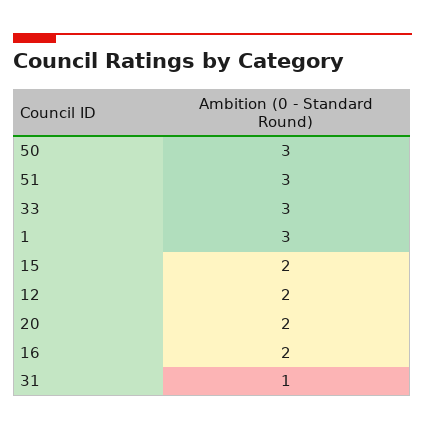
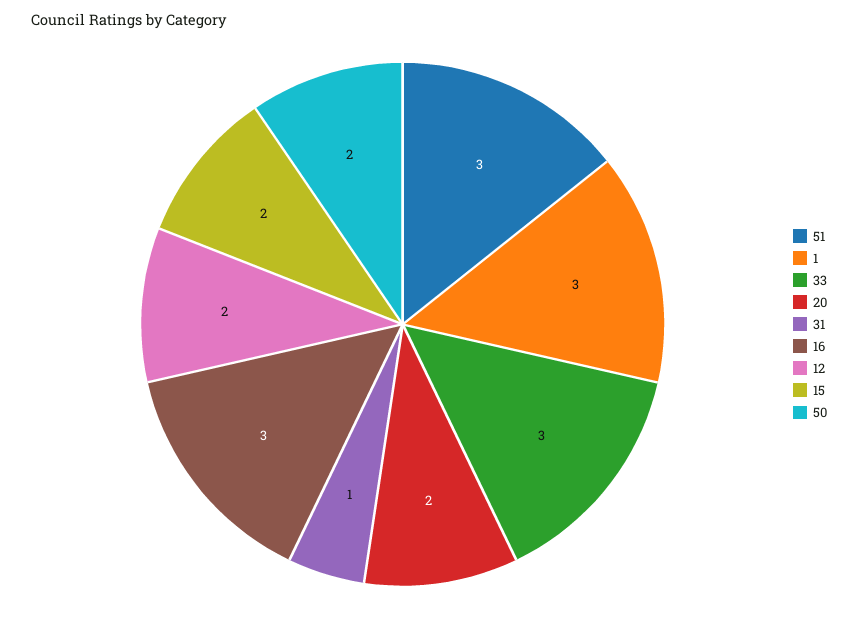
  {
-   "50": 3,
+   "50": 2,
    "51": 3,
    "33": 3,
    "1": 3,
    "15": 2,
    "12": 2,
    "20": 2,
-   "16": 2,
+   "16": 3,
    "31": 1
  }

